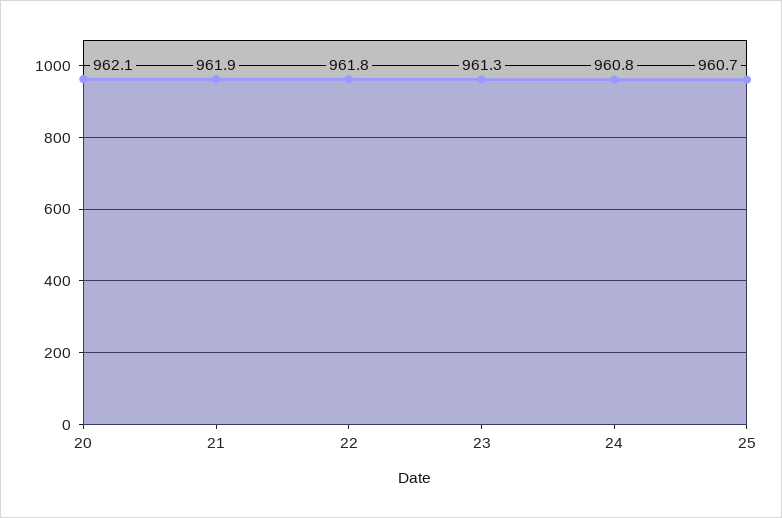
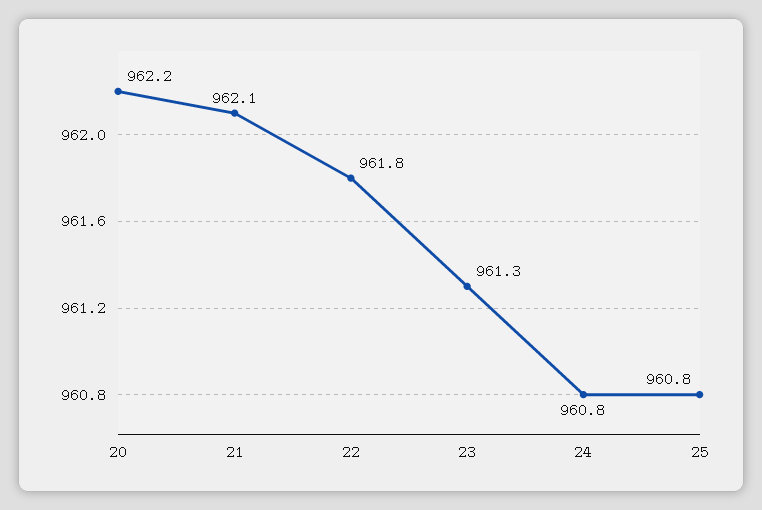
  {
-   "20": 962.1,
+   "20": 962.2,
-   "21": 961.9,
+   "21": 962.1,
    "22": 961.8,
    "23": 961.3,
    "24": 960.8,
-   "25": 960.7
+   "25": 960.8
  }

